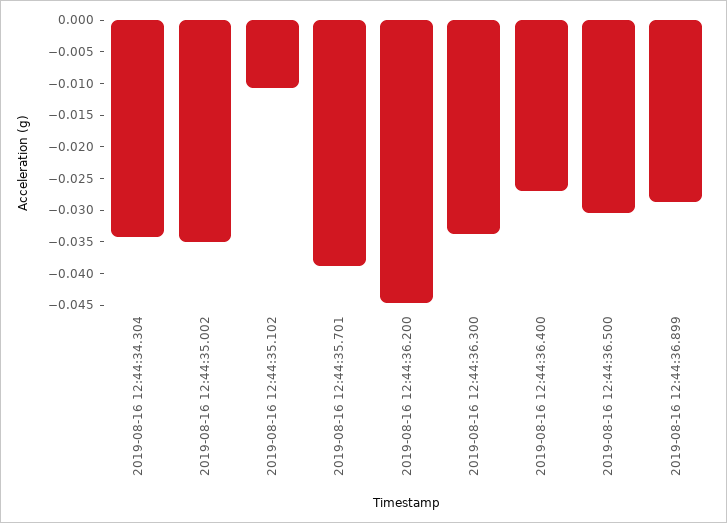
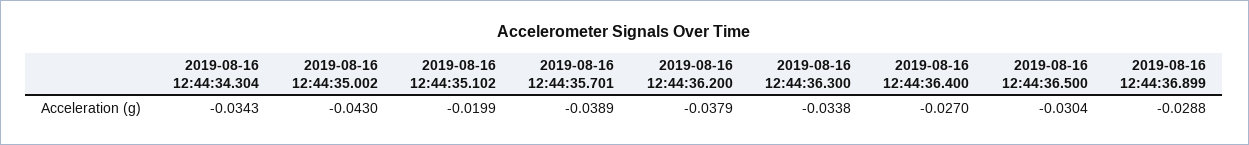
  {
    "2019-08-16 12:44:34.304": -0.0343,
-   "2019-08-16 12:44:35.002": -0.035,
+   "2019-08-16 12:44:35.002": -0.043,
-   "2019-08-16 12:44:35.102": -0.01,
+   "2019-08-16 12:44:35.102": -0.0199,
    "2019-08-16 12:44:35.701": -0.0389,
-   "2019-08-16 12:44:36.200": -0.045,
+   "2019-08-16 12:44:36.200": -0.0379,
    "2019-08-16 12:44:36.300": -0.0338,
    "2019-08-16 12:44:36.400": -0.027,
    "2019-08-16 12:44:36.500": -0.0304,
    "2019-08-16 12:44:36.899": -0.0288
  }

